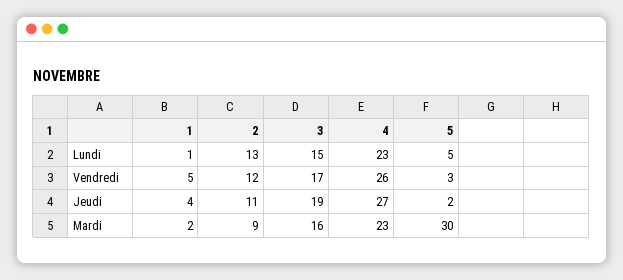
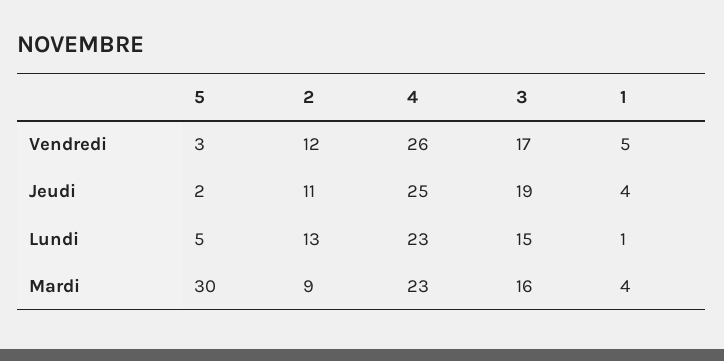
  {
    "1": {
      "Lundi": 1,
      "Vendredi": 5,
      "Jeudi": 4,
-     "Mardi": 2
+     "Mardi": 4
    },
    "2": {
      "Lundi": 13,
      "Vendredi": 12,
      "Jeudi": 11,
      "Mardi": 9
    },
    "3": {
      "Lundi": 15,
      "Vendredi": 17,
      "Jeudi": 19,
      "Mardi": 16
    },
    "4": {
      "Lundi": 23,
      "Vendredi": 26,
-     "Jeudi": 27,
+     "Jeudi": 25,
      "Mardi": 23
    },
    "5": {
      "Lundi": 5,
      "Vendredi": 3,
      "Jeudi": 2,
      "Mardi": 30
    }
  }

